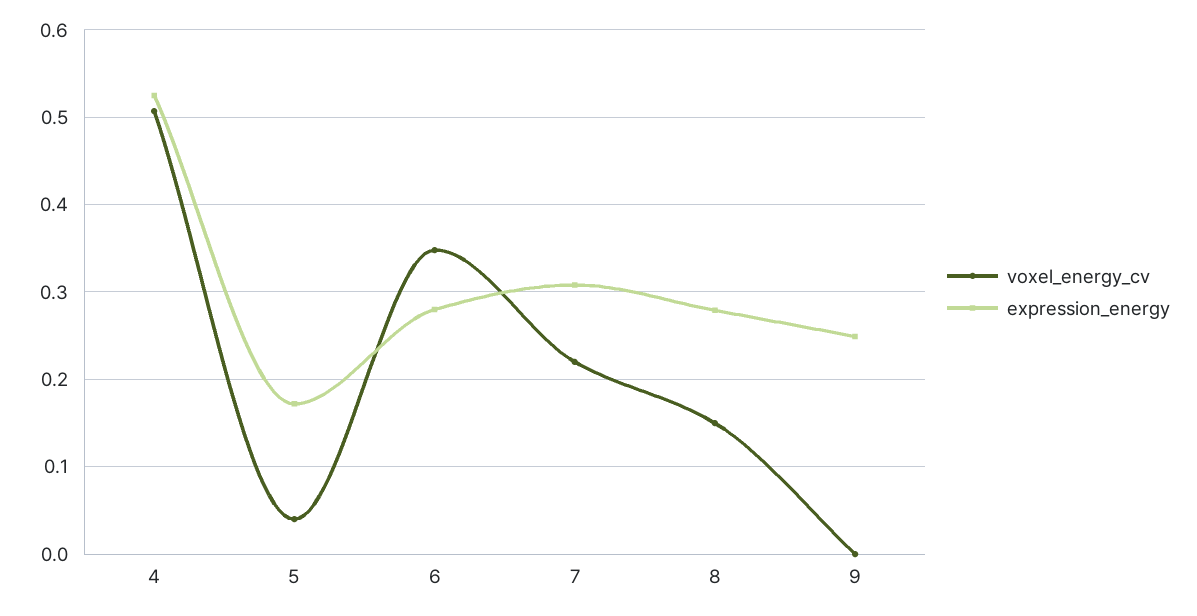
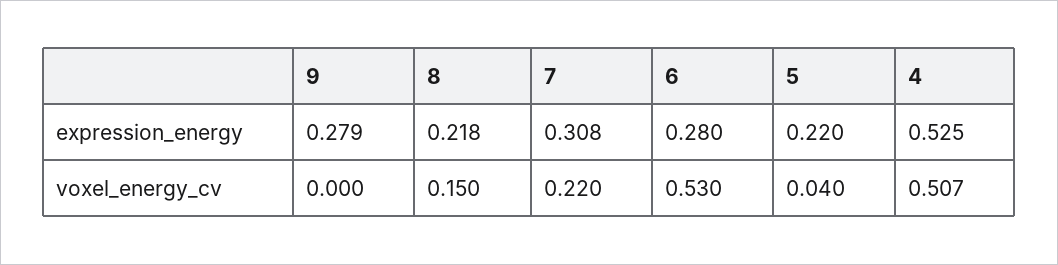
  {
    "voxel_energy_cv": {
      "4": 0.507,
      "5": 0.04,
-     "6": 0.35,
+     "6": 0.53,
      "7": 0.22,
      "8": 0.15,
      "9": 0
    },
    "expression_energy": {
      "4": 0.525,
-     "5": 0.17,
+     "5": 0.22,
      "6": 0.28,
      "7": 0.308,
-     "8": 0.28,
+     "8": 0.218,
-     "9": 0.25
+     "9": 0.279
    }
  }

